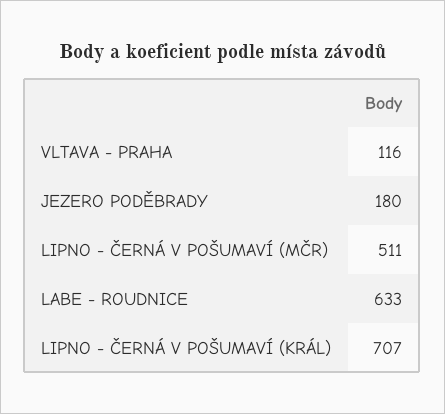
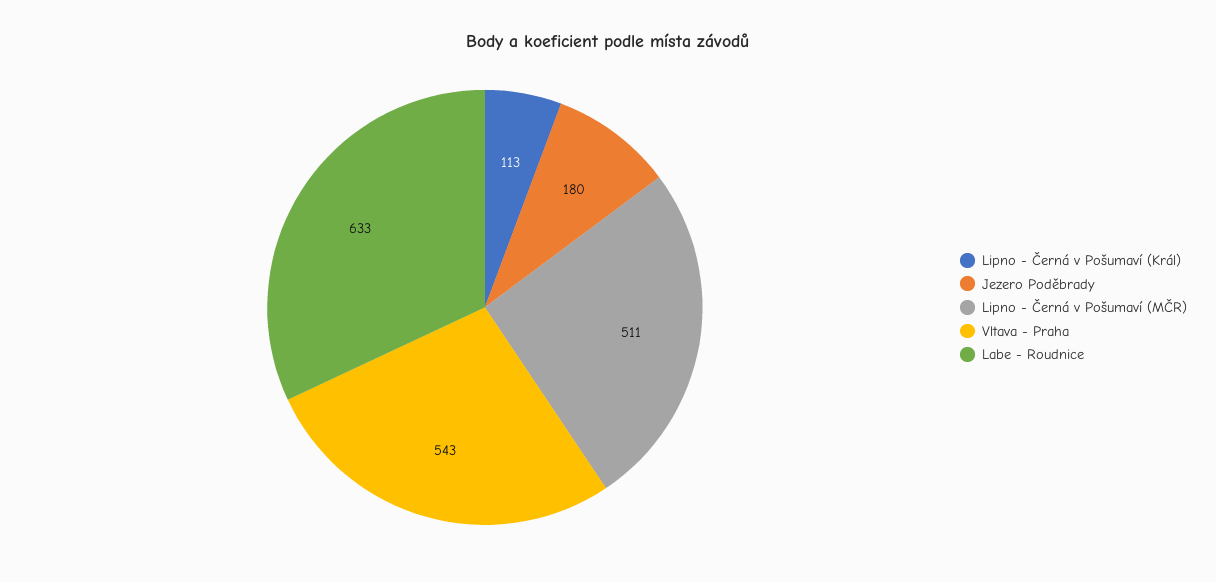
  {
-   "VLTAVA - PRAHA": 116,
+   "VLTAVA - PRAHA": 543,
    "JEZERO PODĚBRADY": 180,
    "LIPNO - ČERNÁ V POŠUMAVÍ (MČR)": 511,
    "LABE - ROUDNICE": 633,
-   "LIPNO - ČERNÁ V POŠUMAVÍ (KRÁL)": 707
+   "LIPNO - ČERNÁ V POŠUMAVÍ (KRÁL)": 113
  }

